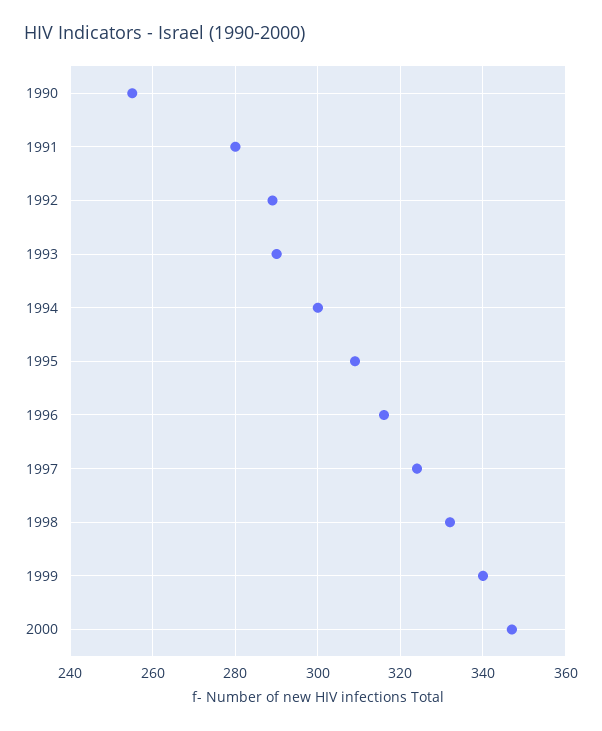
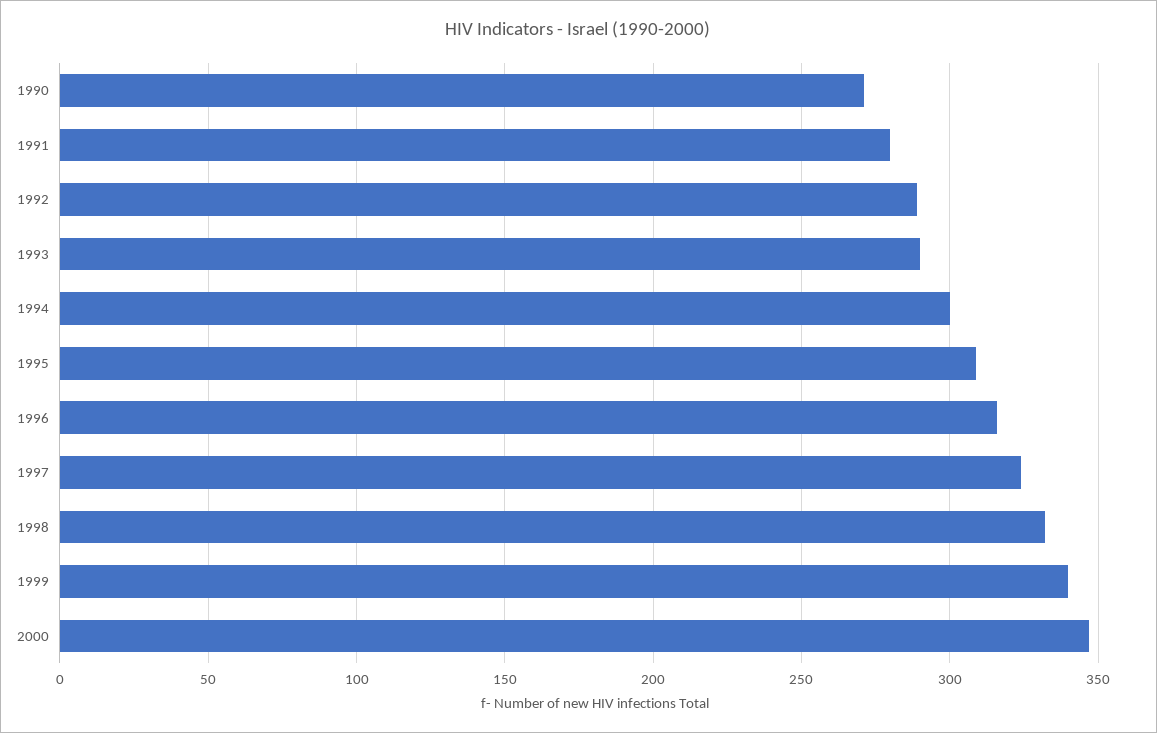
  {
-   "1990": 255,
+   "1990": 270,
    "1991": 280,
    "1992": 290,
    "1993": 290,
    "1994": 300,
    "1995": 310,
    "1996": 315,
    "1997": 325,
    "1998": 330,
    "1999": 340,
    "2000": 345
  }

